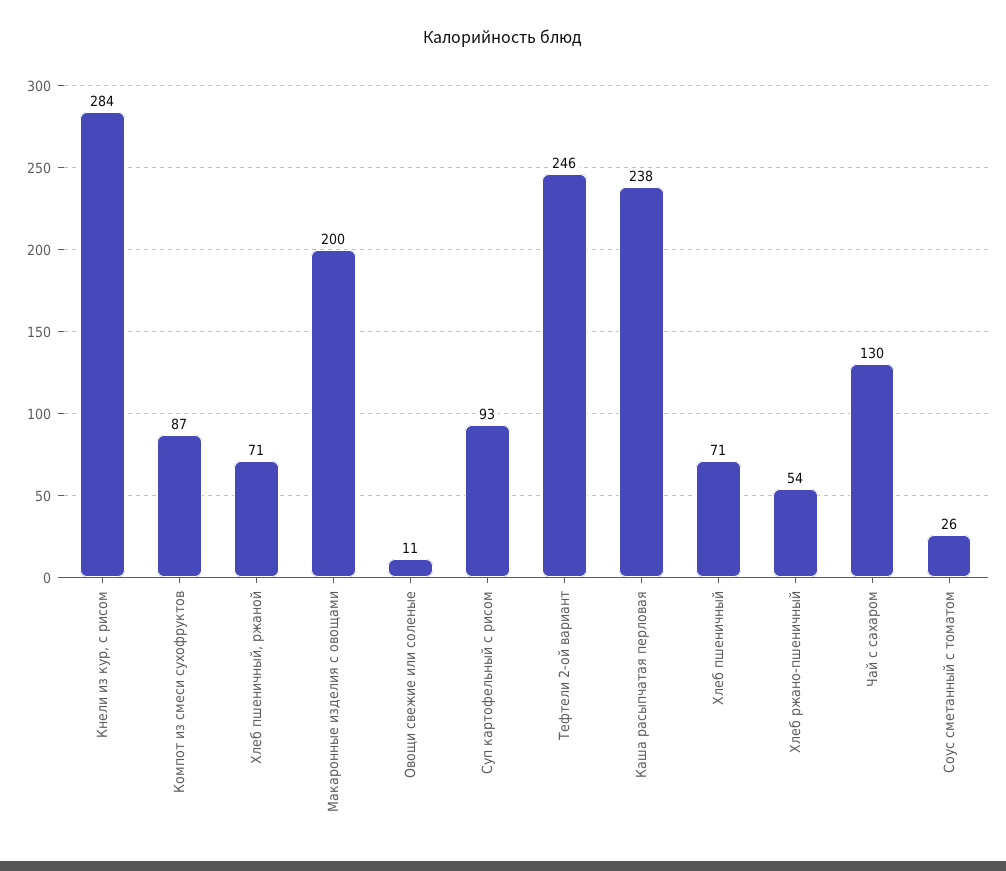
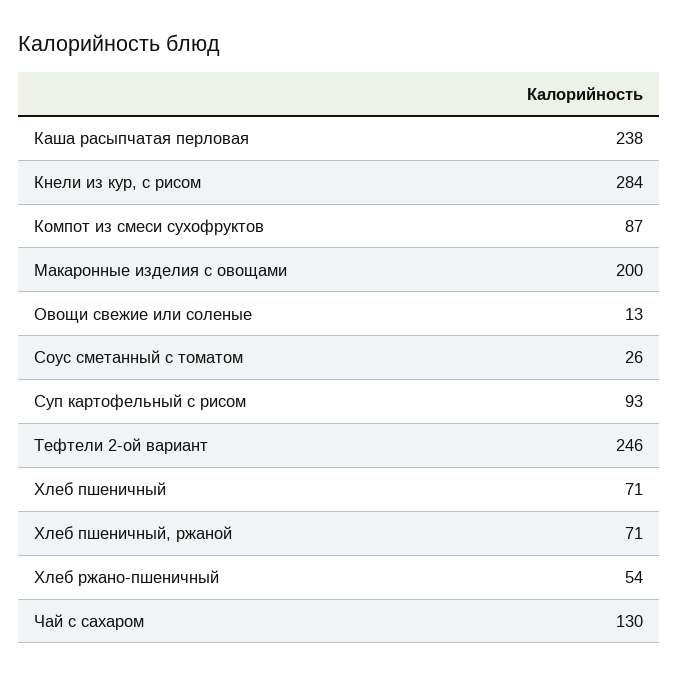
  {
    "Кнели из кур, с рисом": 284,
    "Компот из смеси сухофруктов": 87,
    "Хлеб пшеничный, ржаной": 71,
    "Макаронные изделия с овощами": 200,
-   "Овощи свежие или соленые": 11,
+   "Овощи свежие или соленые": 13,
    "Суп картофельный с рисом": 93,
    "Тефтели 2-ой вариант": 246,
    "Каша расыпчатая перловая": 238,
    "Хлеб пшеничный": 71,
    "Хлеб ржано-пшеничный": 54,
    "Чай с сахаром": 130,
    "Соус сметанный с томатом": 26
  }

